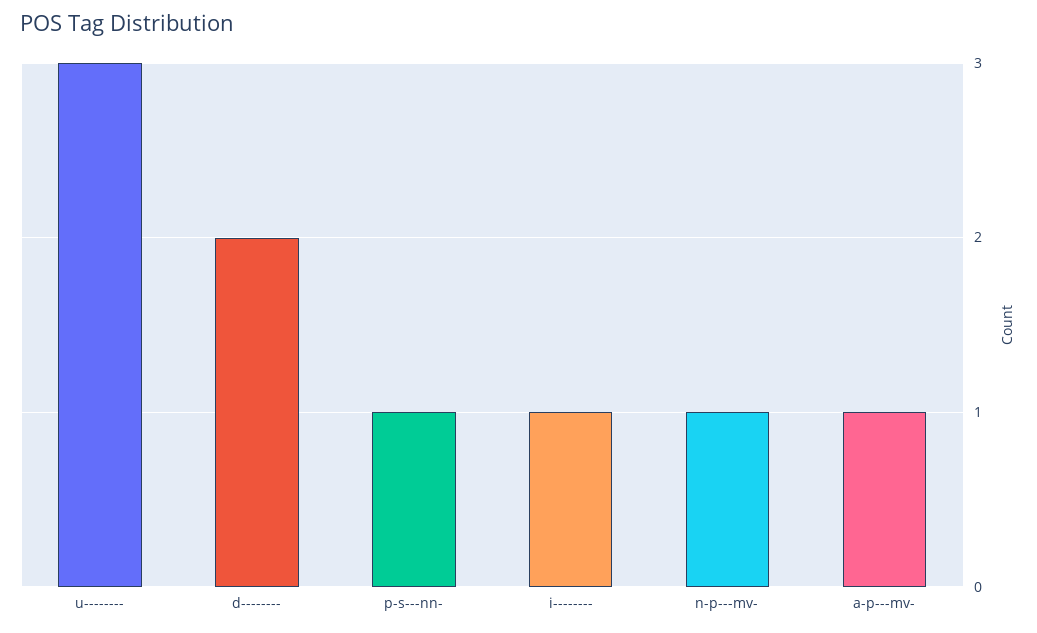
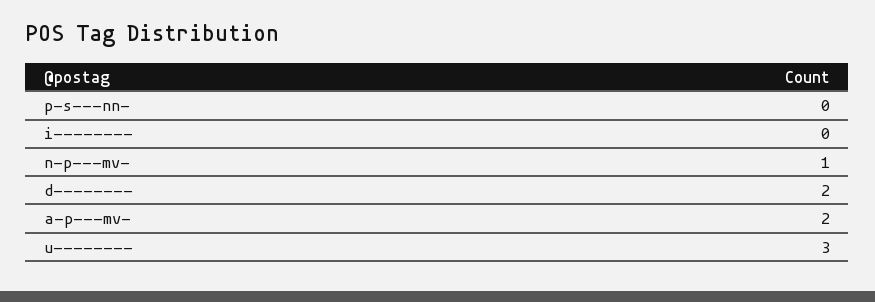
  {
    "u--------": 3,
    "d--------": 2,
-   "p-s---nn-": 1,
+   "p-s---nn-": 0,
-   "i--------": 1,
+   "i--------": 0,
    "n-p---mv-": 1,
-   "a-p---mv-": 1
+   "a-p---mv-": 2
  }

